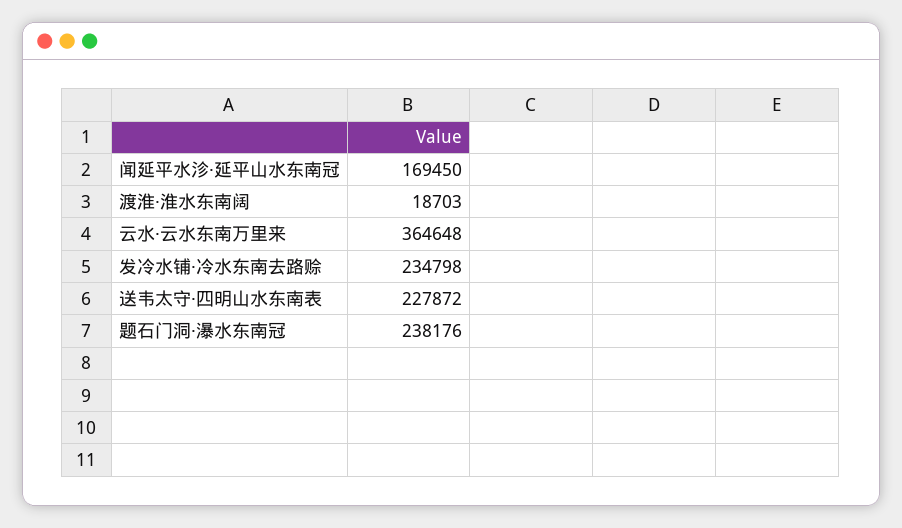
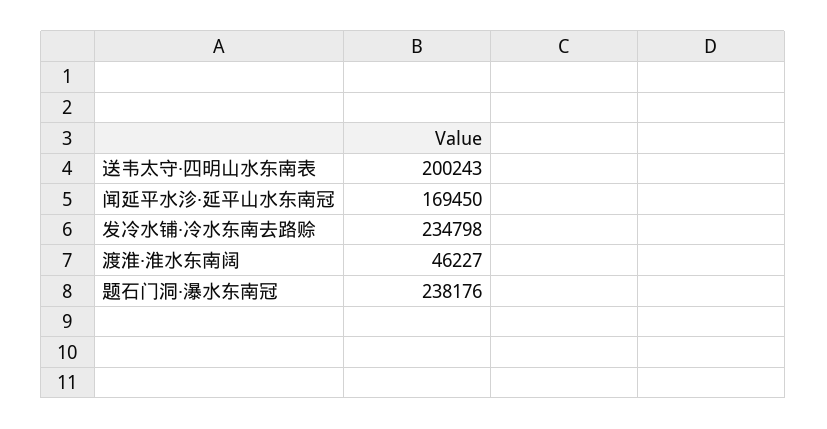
  {
    "闻延平水沴·延平山水东南冠": 169450,
-   "渡淮·淮水东南阔": 18703,
+   "渡淮·淮水东南阔": 46227,
-   "云水·云水东南万里来": 364648,
    "发冷水铺·冷水东南去路赊": 234798,
-   "送韦太守·四明山水东南表": 227872,
+   "送韦太守·四明山水东南表": 200243,
    "题石门洞·瀑水东南冠": 238176
  }

